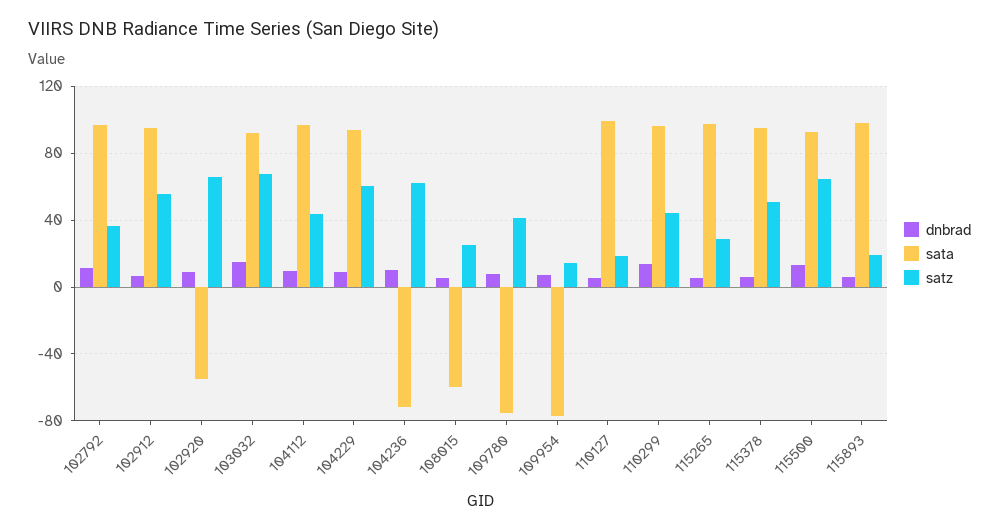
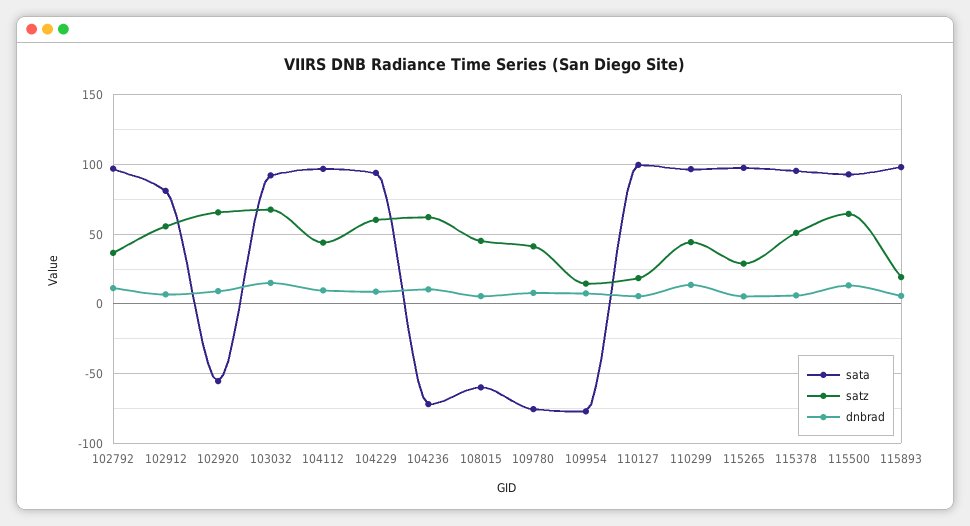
  {
    "dnbrad": {
      "102792": 10,
      "102912": 5,
      "102920": 10,
      "103032": 15,
      "104112": 10,
      "104229": 10,
      "104236": 10,
      "108015": 5,
      "109780": 10,
      "109954": 5,
      "110127": 5,
      "110299": 15,
      "115265": 5,
      "115378": 5,
      "115500": 15,
      "115893": 5
    },
    "sata": {
      "102792": 95,
-     "102912": 95,
+     "102912": 80,
      "102920": -55,
      "103032": 90,
      "104112": 95,
      "104229": 95,
      "104236": -70,
      "108015": -60,
      "109780": -75,
      "109954": -75,
      "110127": 100,
      "110299": 95,
      "115265": 100,
      "115378": 95,
      "115500": 95,
      "115893": 100
    },
    "satz": {
      "102792": 35,
      "102912": 55,
      "102920": 65,
      "103032": 70,
      "104112": 45,
      "104229": 60,
      "104236": 60,
-     "108015": 25,
+     "108015": 45,
      "109780": 40,
      "109954": 15,
      "110127": 20,
      "110299": 45,
      "115265": 30,
      "115378": 50,
      "115500": 65,
      "115893": 20
    }
  }

